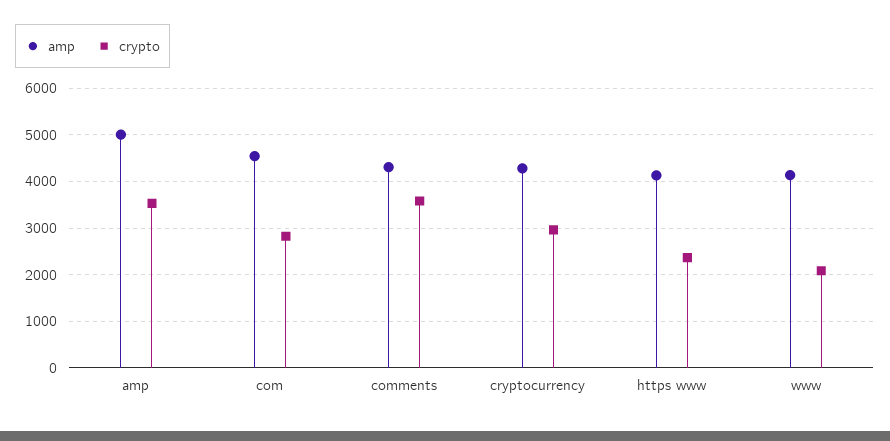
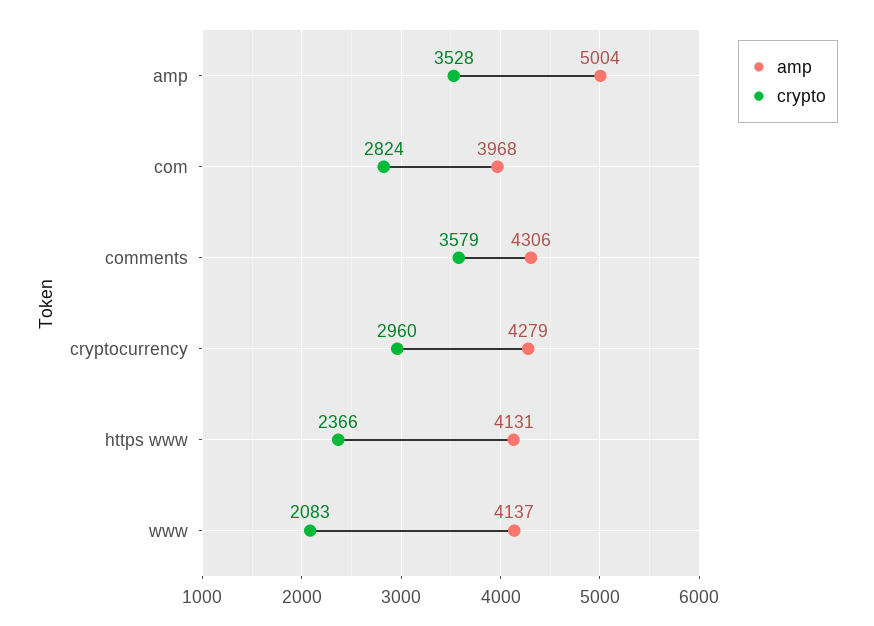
  {
    "amp": {
      "amp": 5004,
-     "com": 4600,
+     "com": 3968,
      "comments": 4306,
      "cryptocurrency": 4279,
      "https www": 4131,
      "www": 4137
    },
    "crypto": {
      "amp": 3528,
      "com": 2824,
      "comments": 3579,
      "cryptocurrency": 2960,
      "https www": 2366,
      "www": 2083
    }
  }

